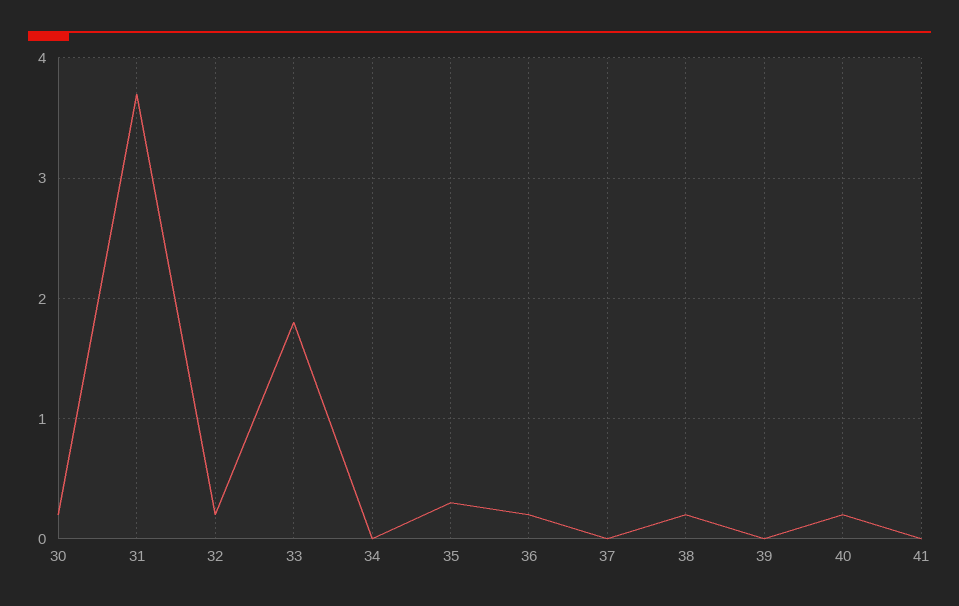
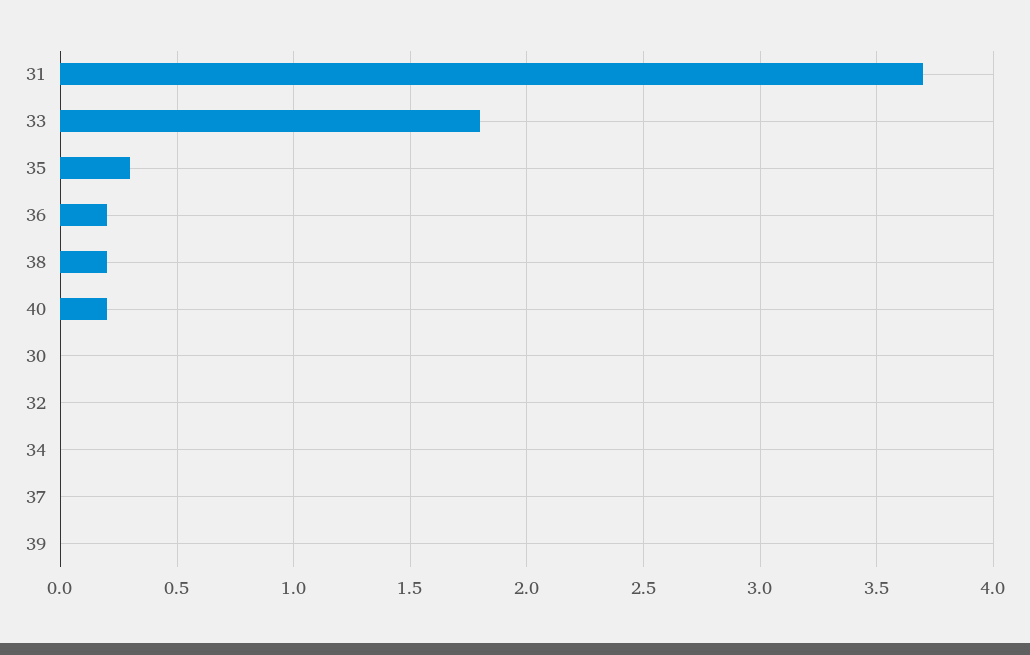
  {
-   "30": 0.2,
+   "30": 0,
    "31": 3.7,
-   "32": 0.2,
+   "32": 0,
    "33": 1.8,
    "34": 0,
    "35": 0.3,
    "36": 0.2,
    "37": 0,
    "38": 0.2,
    "39": 0,
-   "40": 0.2,
+   "40": 0.2
-   "41": 0
  }

